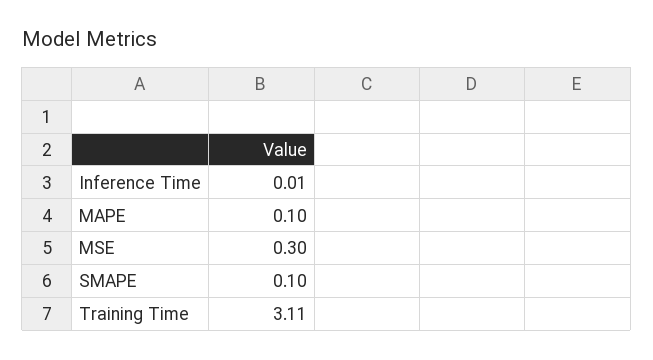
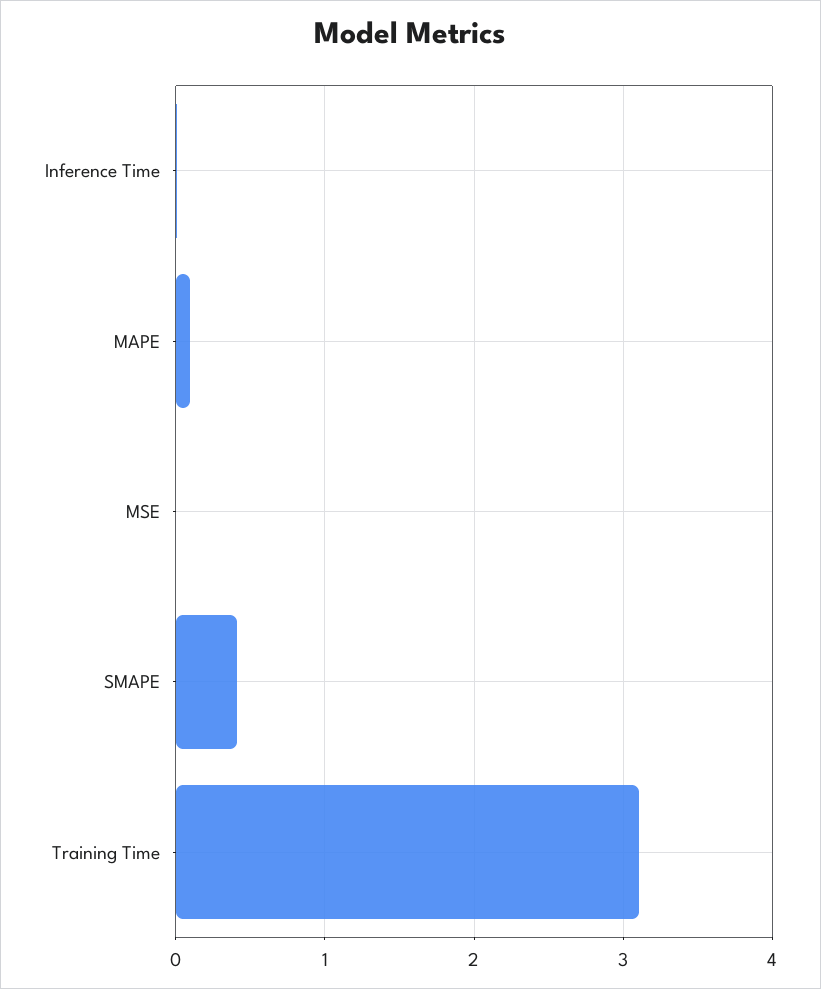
  {
    "Inference Time": 0.01,
    "MAPE": 0.1,
-   "MSE": 0.3,
+   "MSE": 0,
-   "SMAPE": 0.1,
+   "SMAPE": 0.4,
    "Training Time": 3.11
  }

